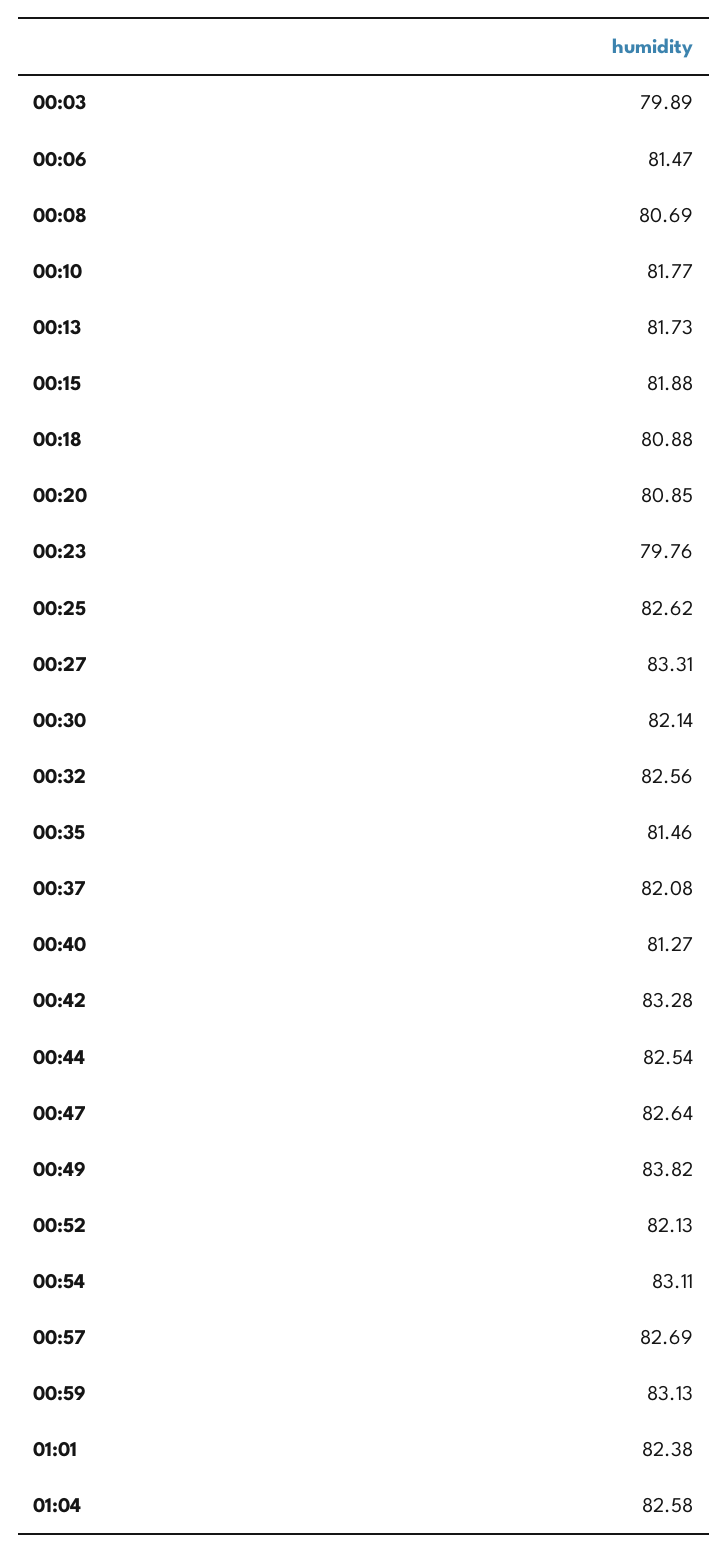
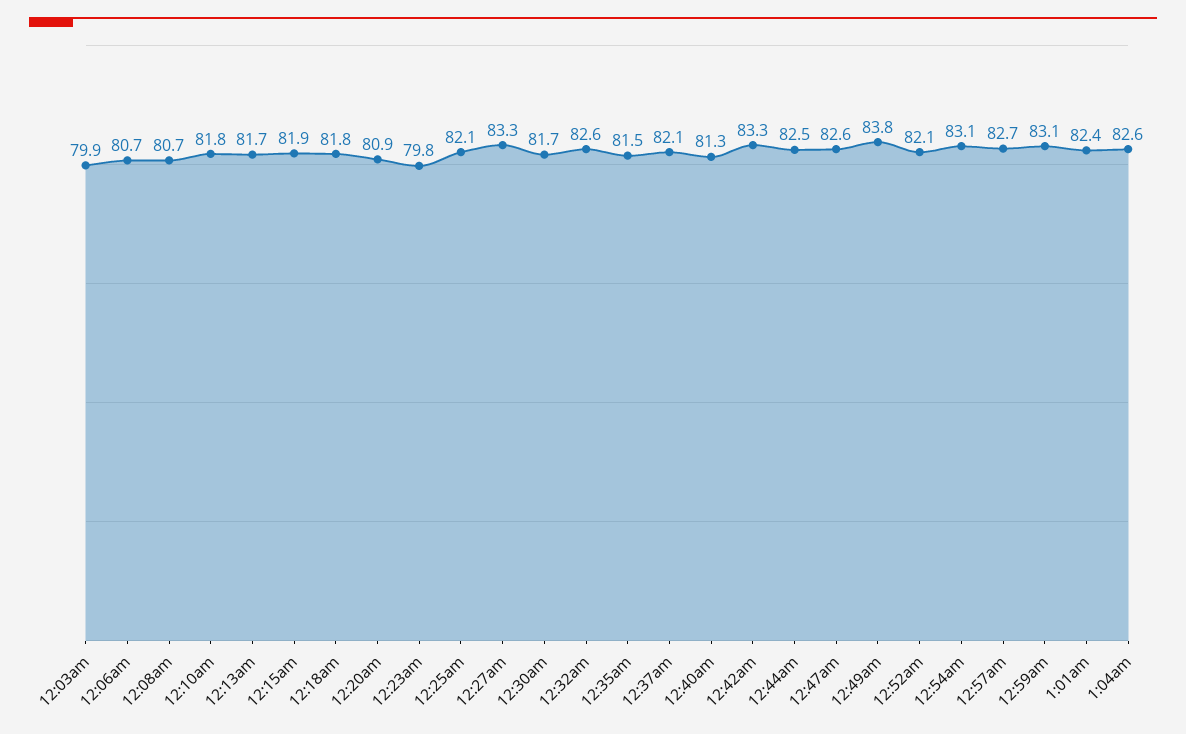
  {
    "00:03": 79.89,
-   "00:06": 81.47,
+   "00:06": 80.7,
    "00:08": 80.69,
    "00:10": 81.77,
    "00:13": 81.73,
    "00:15": 81.88,
-   "00:18": 80.88,
+   "00:18": 81.8,
    "00:20": 80.85,
    "00:23": 79.76,
-   "00:25": 82.62,
+   "00:25": 82.1,
    "00:27": 83.31,
-   "00:30": 82.14,
+   "00:30": 81.7,
    "00:32": 82.56,
    "00:35": 81.46,
    "00:37": 82.08,
    "00:40": 81.27,
    "00:42": 83.28,
    "00:44": 82.54,
    "00:47": 82.64,
    "00:49": 83.82,
    "00:52": 82.13,
    "00:54": 83.11,
    "00:57": 82.69,
    "00:59": 83.13,
    "01:01": 82.38,
    "01:04": 82.58
  }

